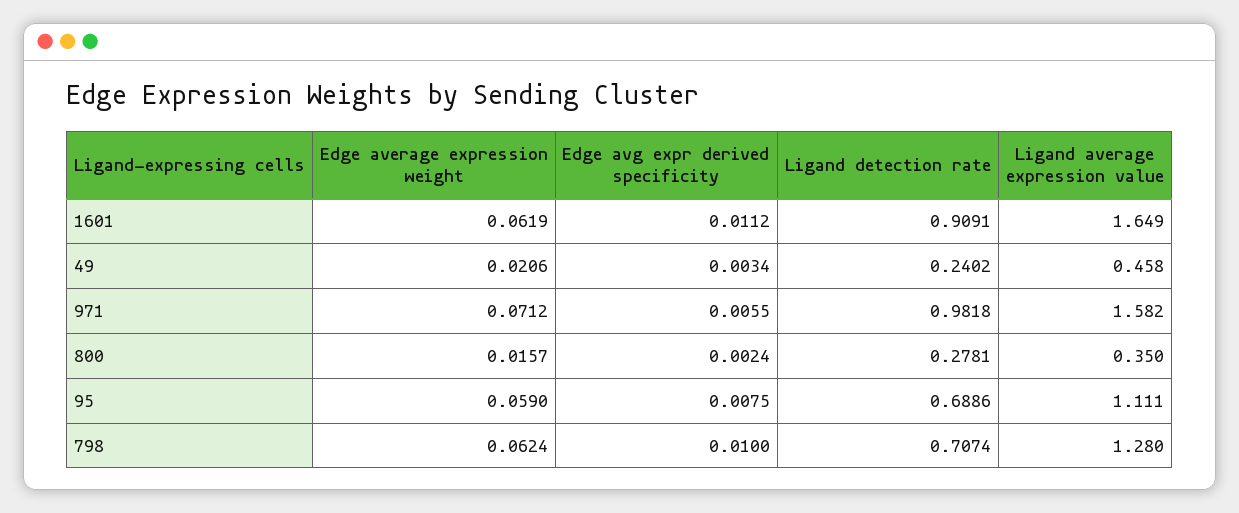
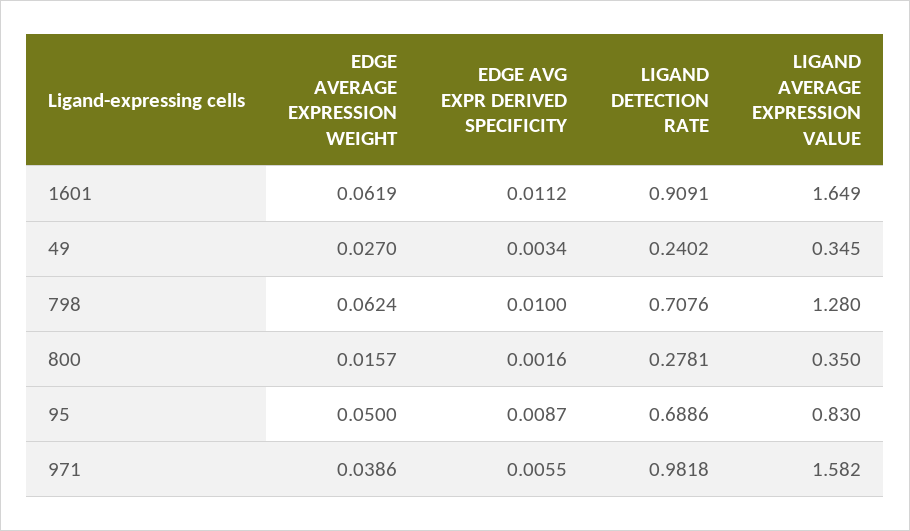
  {
    "Edge average expression weight": {
      "1601": 0.0619,
-     "49": 0.0206,
+     "49": 0.027,
-     "971": 0.0712,
+     "971": 0.0386,
      "800": 0.0157,
-     "95": 0.059,
+     "95": 0.05,
      "798": 0.0624
    },
    "Edge avg expr derived specificity": {
      "1601": 0.0112,
      "49": 0.0034,
      "971": 0.0055,
-     "800": 0.0024,
+     "800": 0.0016,
-     "95": 0.0075,
+     "95": 0.0087,
      "798": 0.01
    },
    "Ligand detection rate": {
      "1601": 0.9091,
      "49": 0.2402,
      "971": 0.9818,
      "800": 0.2781,
      "95": 0.6886,
-     "798": 0.7074
+     "798": 0.7076
    },
    "Ligand average expression value": {
      "1601": 1.649,
-     "49": 0.458,
+     "49": 0.345,
      "971": 1.582,
      "800": 0.35,
-     "95": 1.111,
+     "95": 0.83,
      "798": 1.28
    }
  }

